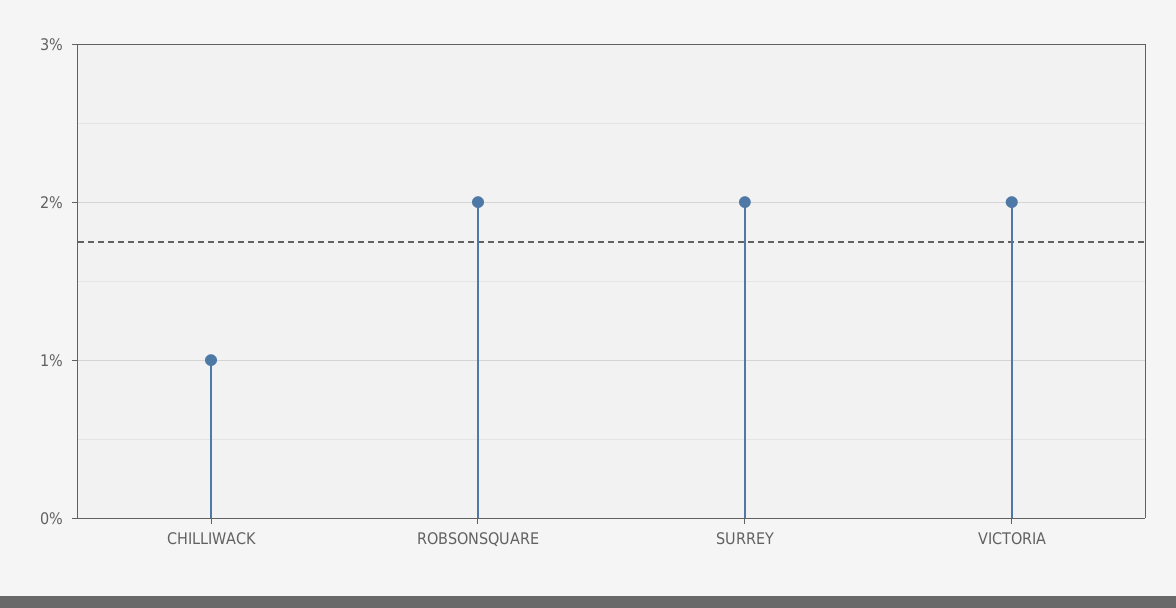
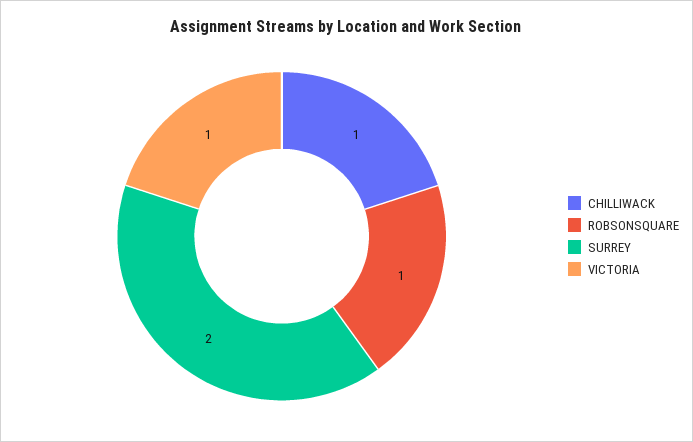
  {
    "CHILLIWACK": 1,
-   "ROBSONSQUARE": 2,
+   "ROBSONSQUARE": 1,
    "SURREY": 2,
-   "VICTORIA": 2
+   "VICTORIA": 1
  }

